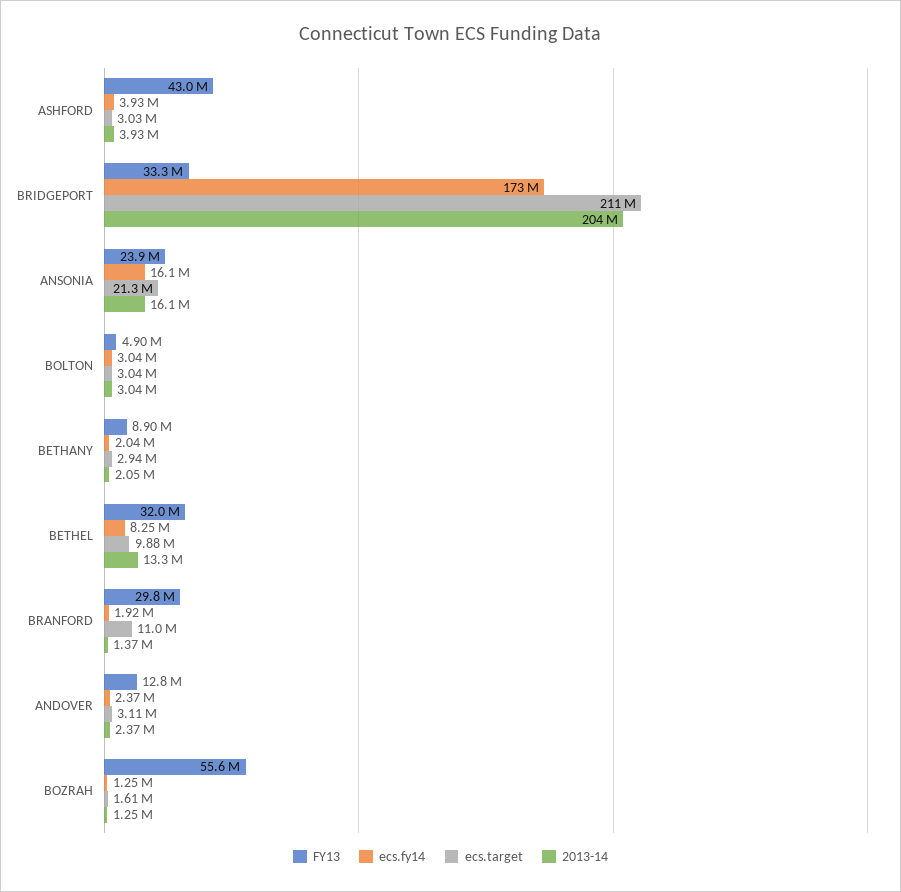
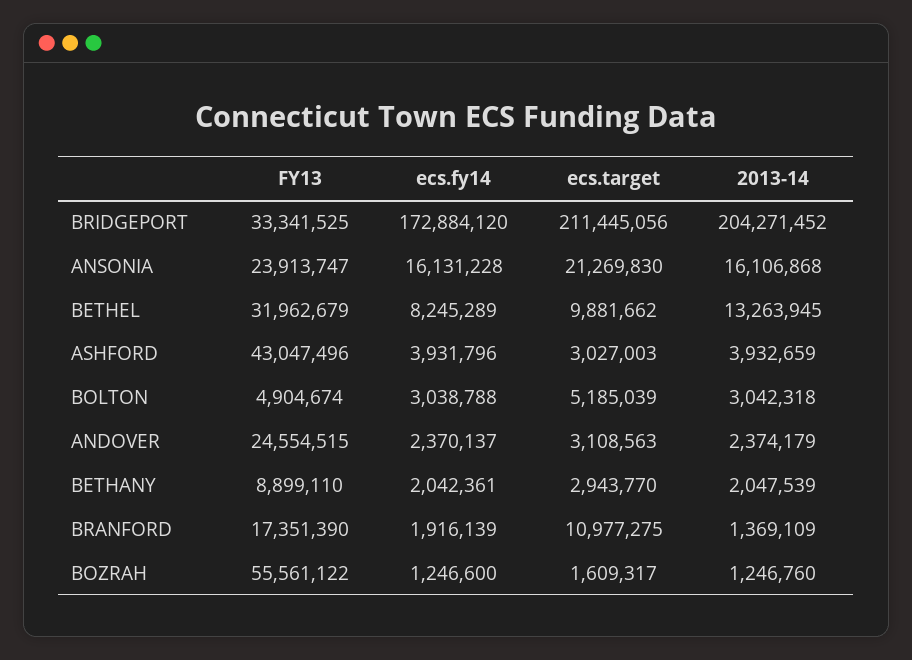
  {
    "FY13": {
      "ASHFORD": 43047496,
      "BRIDGEPORT": 33341525,
      "ANSONIA": 23913747,
      "BOLTON": 4904674,
      "BETHANY": 8899110,
      "BETHEL": 31962679,
-     "BRANFORD": 29800000,
+     "BRANFORD": 17351390,
-     "ANDOVER": 12800000,
+     "ANDOVER": 24554515,
      "BOZRAH": 55561122
    },
    "ecs.fy14": {
      "ASHFORD": 3931796,
      "BRIDGEPORT": 172884120,
      "ANSONIA": 16131228,
      "BOLTON": 3038788,
      "BETHANY": 2042361,
      "BETHEL": 8245289,
      "BRANFORD": 1916139,
      "ANDOVER": 2370137,
      "BOZRAH": 1246600
    },
    "ecs.target": {
      "ASHFORD": 3027003,
      "BRIDGEPORT": 211445056,
      "ANSONIA": 21269830,
-     "BOLTON": 3040000,
+     "BOLTON": 5185039,
      "BETHANY": 2943770,
      "BETHEL": 9881662,
      "BRANFORD": 10977275,
      "ANDOVER": 3108563,
      "BOZRAH": 1609317
    },
    "2013-14": {
      "ASHFORD": 3932659,
      "BRIDGEPORT": 204271452,
      "ANSONIA": 16106868,
      "BOLTON": 3042318,
      "BETHANY": 2047539,
      "BETHEL": 13263945,
      "BRANFORD": 1369109,
      "ANDOVER": 2374179,
      "BOZRAH": 1246760
    }
  }

